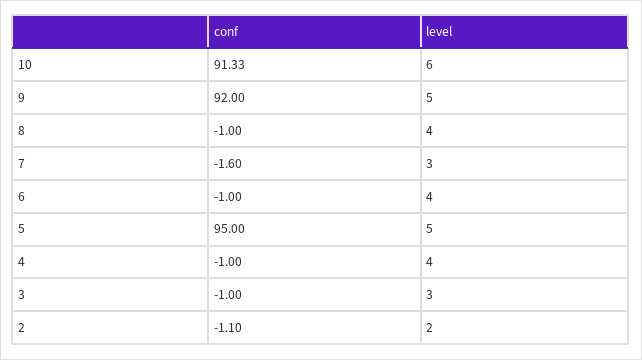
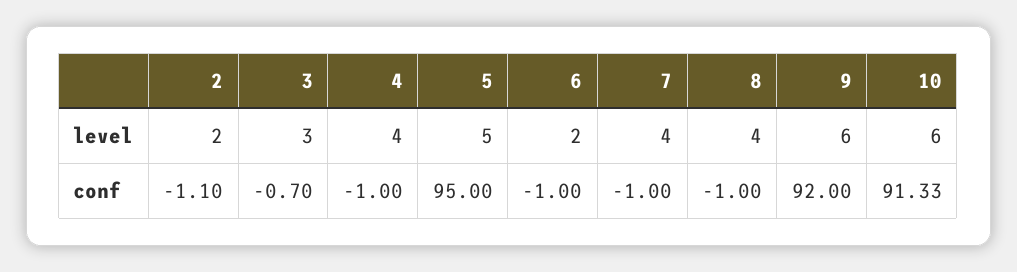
  {
    "conf": {
      "10": 91.33,
      "9": 92,
      "8": -1,
-     "7": -1.6,
+     "7": -1,
      "6": -1,
      "5": 95,
      "4": -1,
-     "3": -1,
+     "3": -0.7,
      "2": -1.1
    },
    "level": {
      "10": 6,
-     "9": 5,
+     "9": 6,
      "8": 4,
-     "7": 3,
+     "7": 4,
-     "6": 4,
+     "6": 2,
      "5": 5,
      "4": 4,
      "3": 3,
      "2": 2
    }
  }

